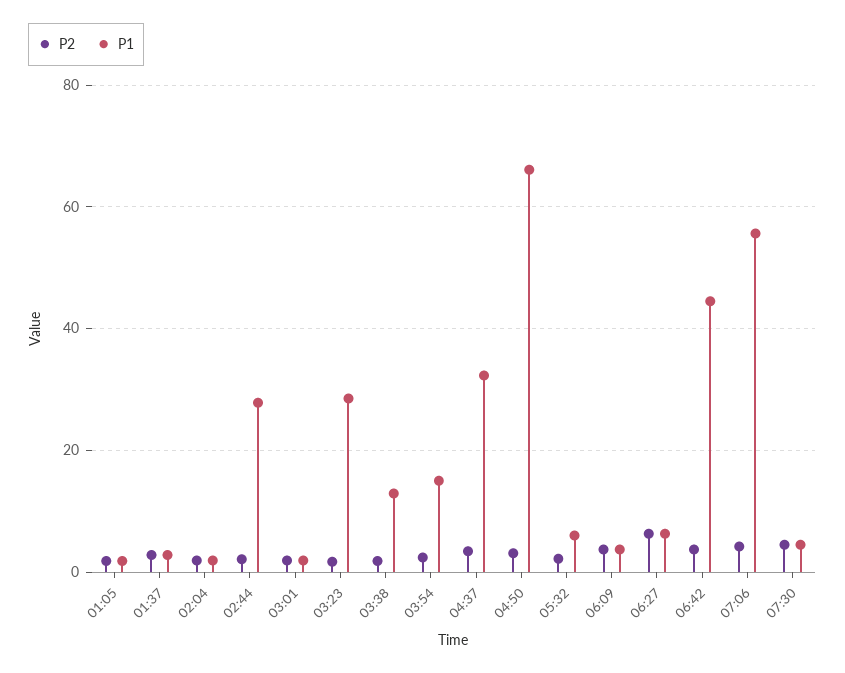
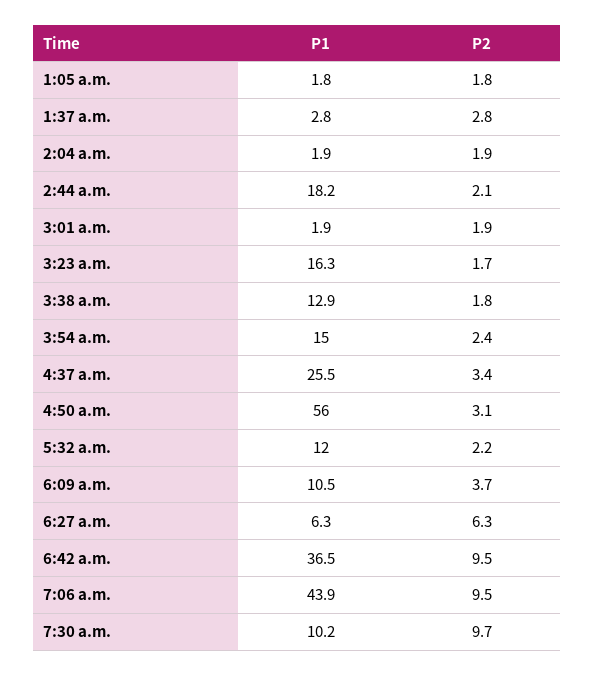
  {
    "P2": {
      "01:05": 1.8,
      "01:37": 2.8,
      "02:04": 1.9,
      "02:44": 2.1,
      "03:01": 1.9,
      "03:23": 1.7,
      "03:38": 1.8,
      "03:54": 2.4,
      "04:37": 3.4,
      "04:50": 3.1,
      "05:32": 2.2,
      "06:09": 3.7,
      "06:27": 6.3,
-     "06:42": 4,
+     "06:42": 9.5,
-     "07:06": 4,
+     "07:06": 9.5,
-     "07:30": 4
+     "07:30": 9.7
    },
    "P1": {
      "01:05": 1.8,
      "01:37": 2.8,
      "02:04": 1.9,
-     "02:44": 28,
+     "02:44": 18.2,
      "03:01": 1.9,
-     "03:23": 28,
+     "03:23": 16.3,
      "03:38": 12.9,
      "03:54": 15,
-     "04:37": 32,
+     "04:37": 25.5,
-     "04:50": 66,
+     "04:50": 56,
-     "05:32": 6,
+     "05:32": 12,
-     "06:09": 4,
+     "06:09": 10.5,
      "06:27": 6.3,
-     "06:42": 44,
+     "06:42": 36.5,
-     "07:06": 56,
+     "07:06": 43.9,
-     "07:30": 4
+     "07:30": 10.2
    }
  }

